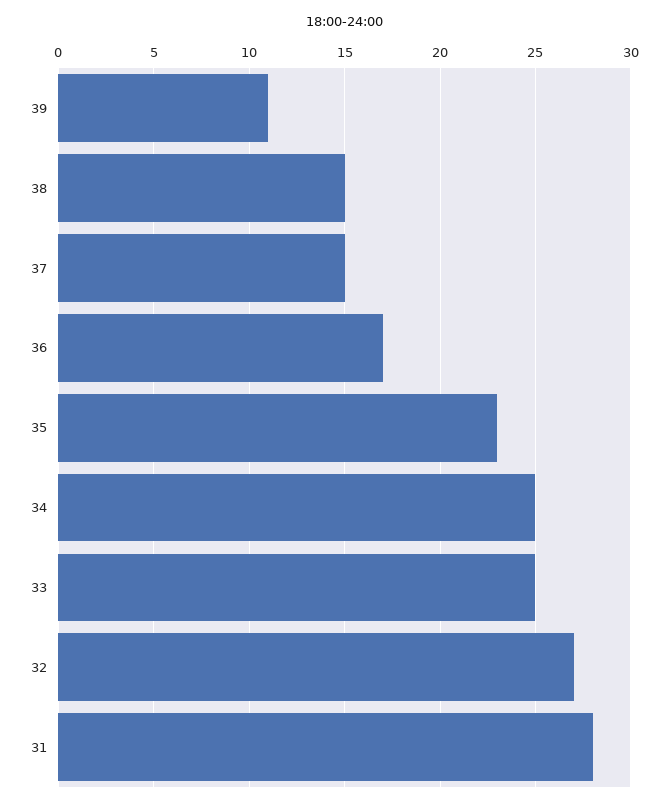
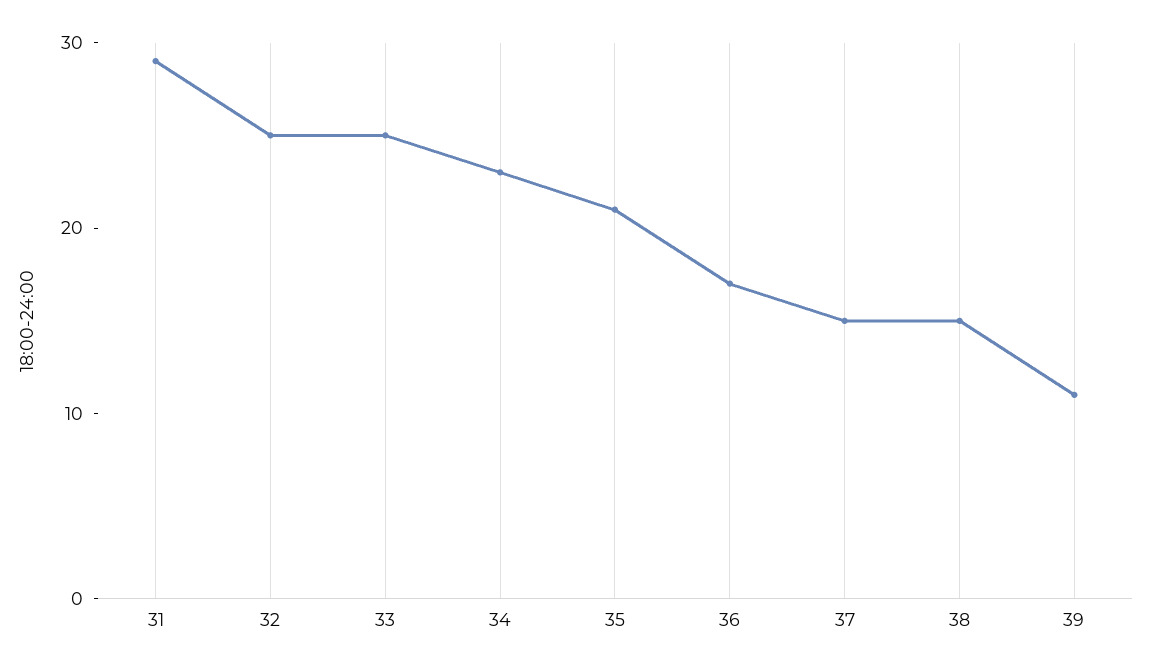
  {
    "39": 11,
    "38": 15,
    "37": 15,
    "36": 17,
-   "35": 23,
+   "35": 21,
-   "34": 25,
+   "34": 23,
    "33": 25,
-   "32": 27,
+   "32": 25,
-   "31": 28
+   "31": 29
  }

